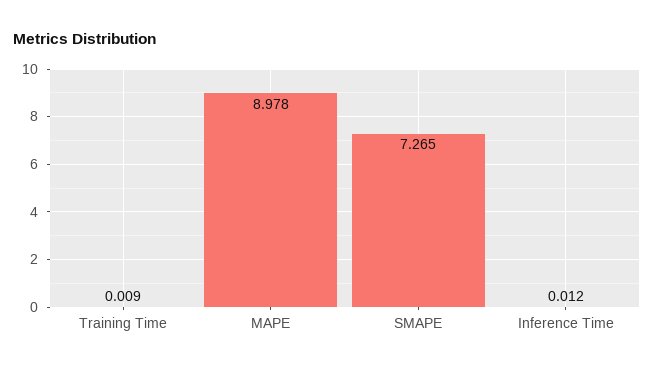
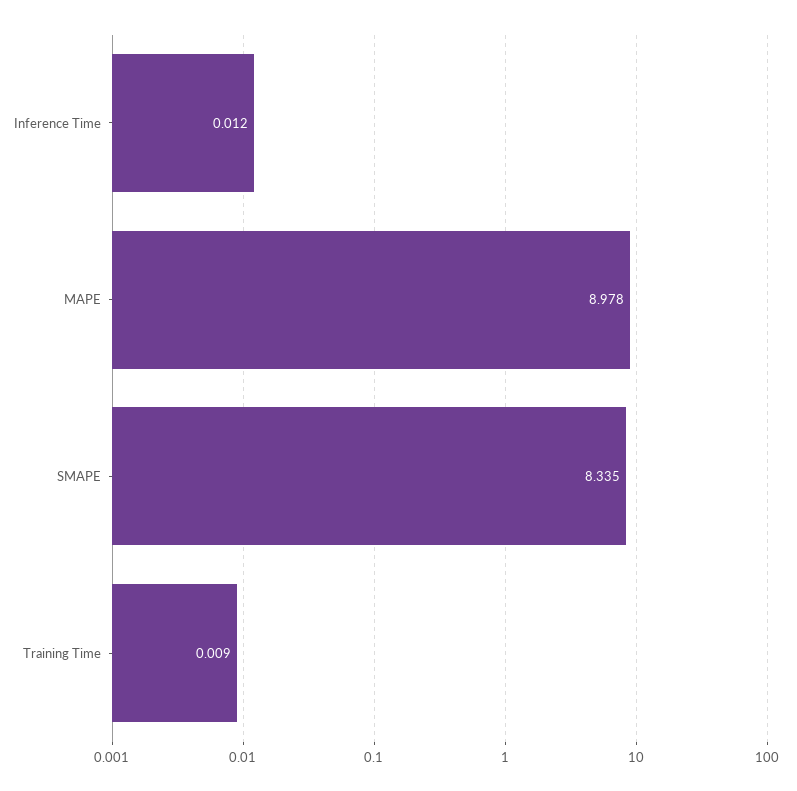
  {
    "Training Time": 0.009,
    "MAPE": 8.978,
-   "SMAPE": 7.265,
+   "SMAPE": 8.335,
    "Inference Time": 0.012
  }

